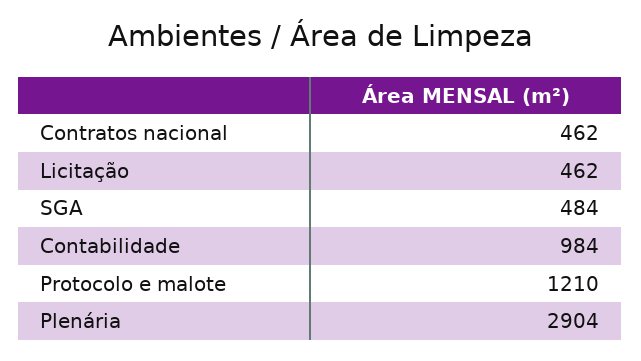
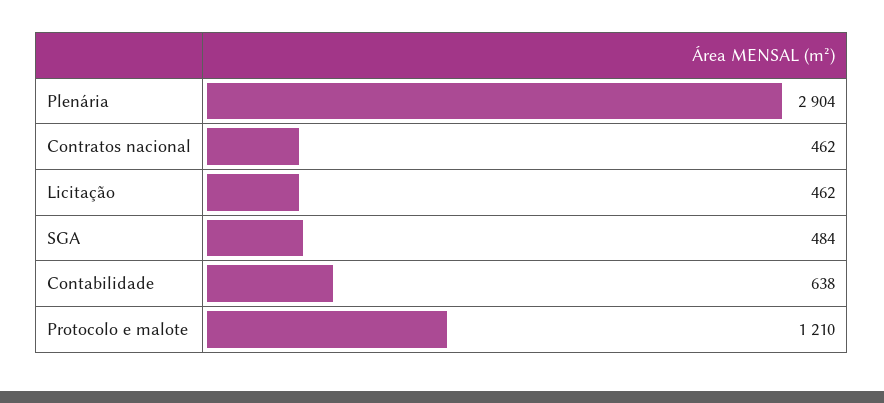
  {
    "Contratos nacional": 462,
    "Licitação": 462,
    "SGA": 484,
-   "Contabilidade": 984,
+   "Contabilidade": 638,
    "Protocolo e malote": 1210,
    "Plenária": 2904
  }

